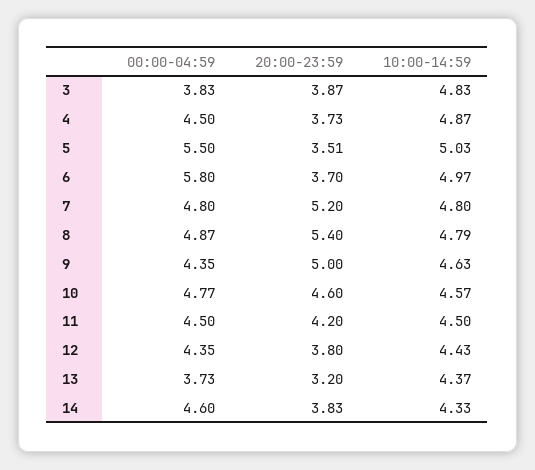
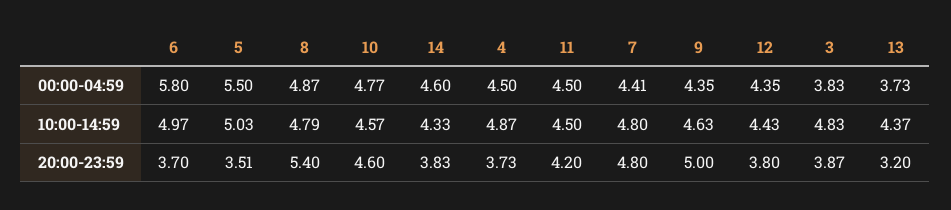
  {
    "00:00-04:59": {
      "3": 3.83,
      "4": 4.5,
      "5": 5.5,
      "6": 5.8,
-     "7": 4.8,
+     "7": 4.41,
      "8": 4.87,
      "9": 4.35,
      "10": 4.77,
      "11": 4.5,
      "12": 4.35,
      "13": 3.73,
      "14": 4.6
    },
    "20:00-23:59": {
      "3": 3.87,
      "4": 3.73,
      "5": 3.51,
      "6": 3.7,
-     "7": 5.2,
+     "7": 4.8,
      "8": 5.4,
      "9": 5,
      "10": 4.6,
      "11": 4.2,
      "12": 3.8,
      "13": 3.2,
      "14": 3.83
    },
    "10:00-14:59": {
      "3": 4.83,
      "4": 4.87,
      "5": 5.03,
      "6": 4.97,
      "7": 4.8,
      "8": 4.79,
      "9": 4.63,
      "10": 4.57,
      "11": 4.5,
      "12": 4.43,
      "13": 4.37,
      "14": 4.33
    }
  }

